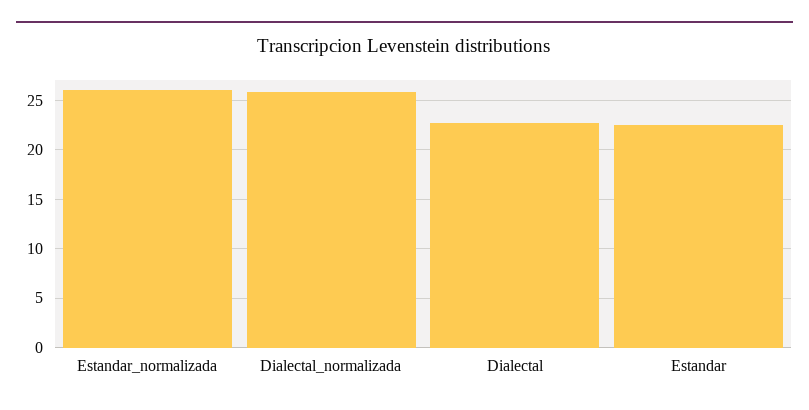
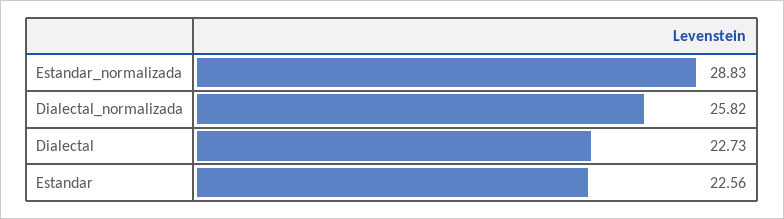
  {
-   "Estandar_normalizada": 26,
+   "Estandar_normalizada": 28.83,
    "Dialectal_normalizada": 25.82,
    "Dialectal": 22.73,
    "Estandar": 22.56
  }

